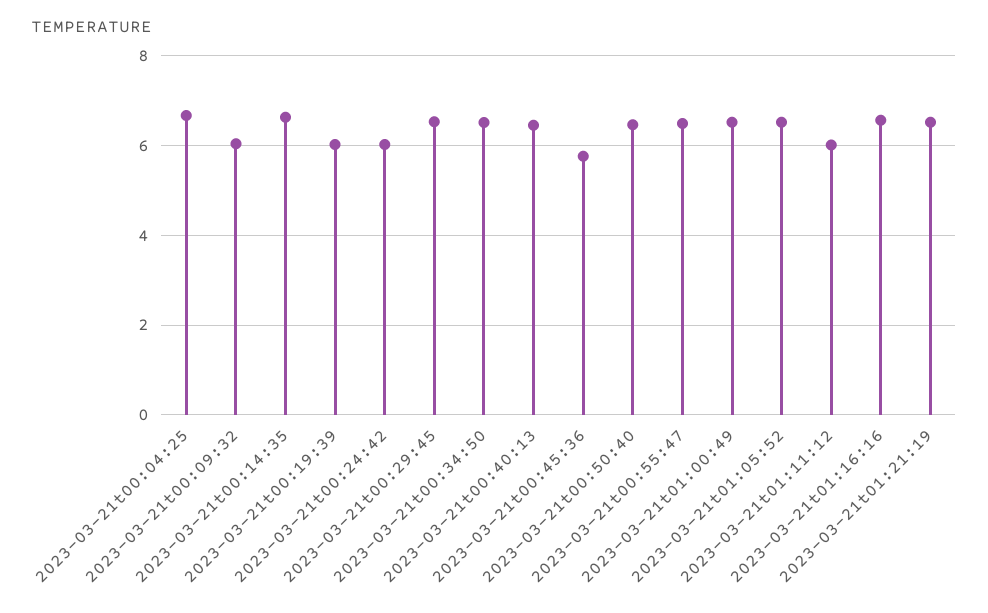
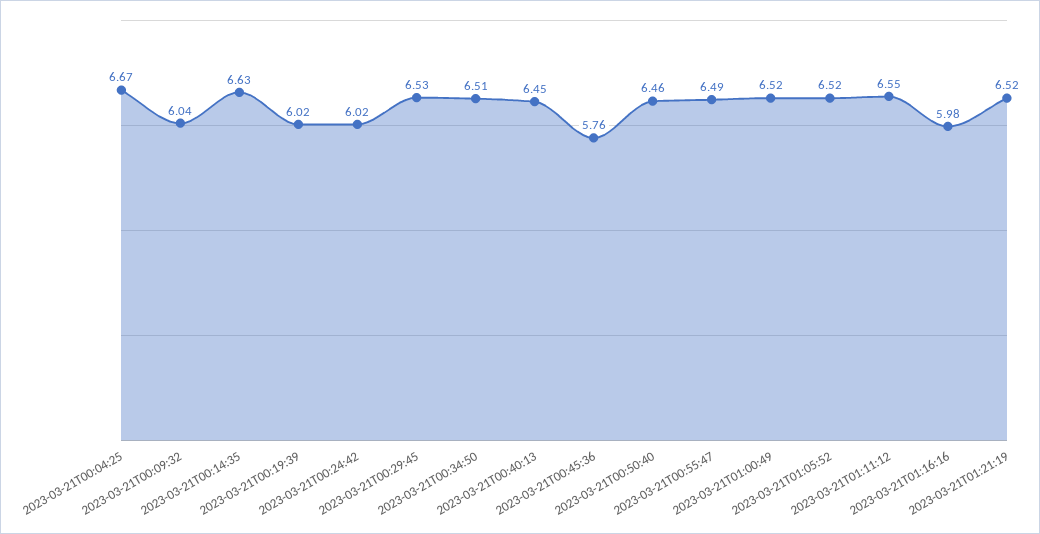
  {
    "2023-03-21t00:04:25": 6.67,
    "2023-03-21t00:09:32": 6.04,
    "2023-03-21t00:14:35": 6.63,
    "2023-03-21t00:19:39": 6.02,
    "2023-03-21t00:24:42": 6.02,
    "2023-03-21t00:29:45": 6.53,
    "2023-03-21t00:34:50": 6.51,
    "2023-03-21t00:40:13": 6.45,
    "2023-03-21t00:45:36": 5.76,
    "2023-03-21t00:50:40": 6.46,
    "2023-03-21t00:55:47": 6.49,
    "2023-03-21t01:00:49": 6.52,
    "2023-03-21t01:05:52": 6.52,
-   "2023-03-21t01:11:12": 6,
+   "2023-03-21t01:11:12": 6.55,
-   "2023-03-21t01:16:16": 6.6,
+   "2023-03-21t01:16:16": 5.98,
    "2023-03-21t01:21:19": 6.52
  }

